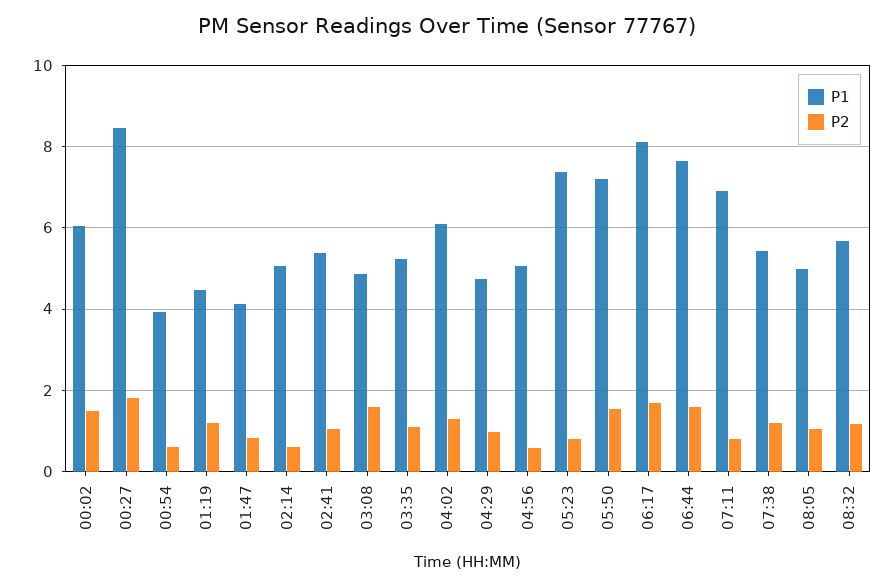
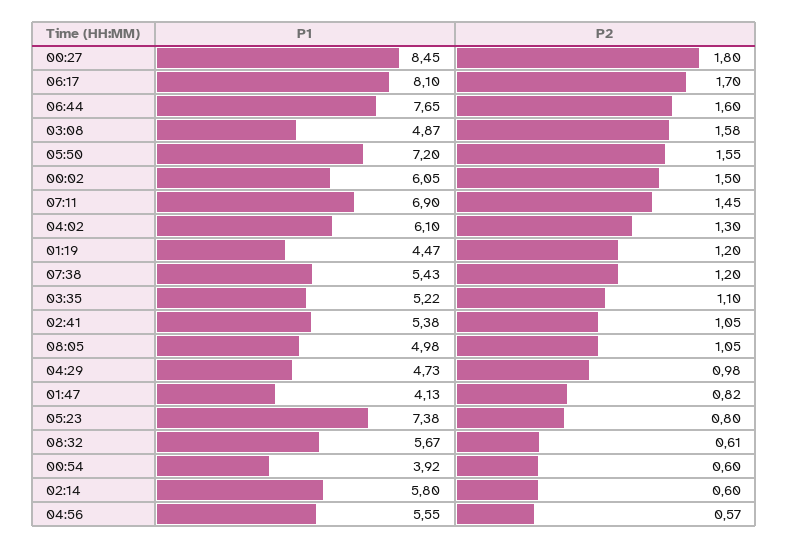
  {
    "P1": {
      "00:02": 6.05,
      "00:27": 8.45,
      "00:54": 3.92,
      "01:19": 4.47,
      "01:47": 4.13,
-     "02:14": 5,
+     "02:14": 5.8,
      "02:41": 5.38,
      "03:08": 4.87,
      "03:35": 5.22,
      "04:02": 6.1,
      "04:29": 4.73,
-     "04:56": 5,
+     "04:56": 5.55,
      "05:23": 7.38,
      "05:50": 7.2,
      "06:17": 8.1,
      "06:44": 7.65,
      "07:11": 6.9,
      "07:38": 5.43,
      "08:05": 4.98,
      "08:32": 5.67
    },
    "P2": {
      "00:02": 1.5,
      "00:27": 1.8,
      "00:54": 0.6,
      "01:19": 1.2,
      "01:47": 0.82,
      "02:14": 0.6,
      "02:41": 1.05,
      "03:08": 1.58,
      "03:35": 1.1,
      "04:02": 1.3,
      "04:29": 0.98,
      "04:56": 0.57,
      "05:23": 0.8,
      "05:50": 1.55,
      "06:17": 1.7,
      "06:44": 1.6,
-     "07:11": 0.8,
+     "07:11": 1.45,
      "07:38": 1.2,
      "08:05": 1.05,
-     "08:32": 1.2
+     "08:32": 0.61
    }
  }

